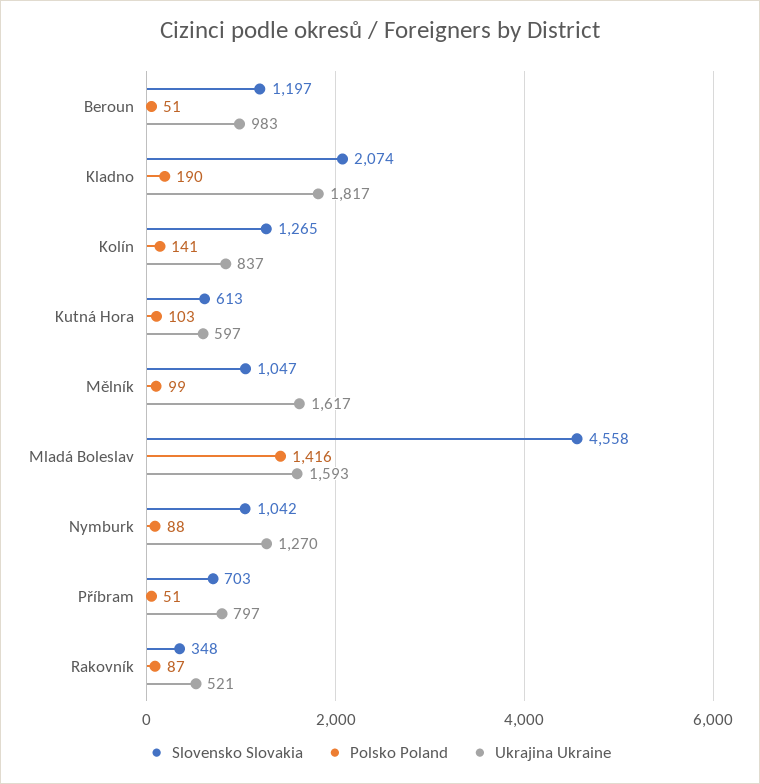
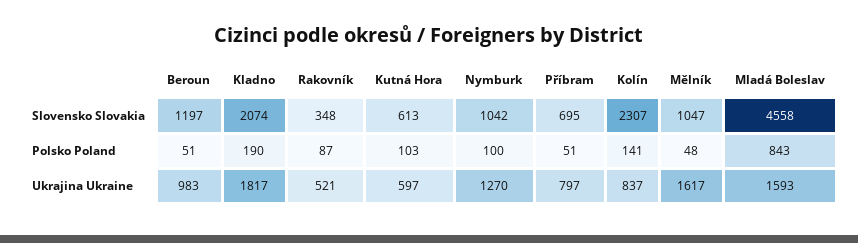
  {
    "Slovensko Slovakia": {
      "Beroun": 1197,
      "Kladno": 2074,
-     "Kolín": 1265,
+     "Kolín": 2307,
      "Kutná Hora": 613,
      "Mělník": 1047,
      "Mladá Boleslav": 4558,
      "Nymburk": 1042,
-     "Příbram": 703,
+     "Příbram": 695,
      "Rakovník": 348
    },
    "Polsko Poland": {
      "Beroun": 51,
      "Kladno": 190,
      "Kolín": 141,
      "Kutná Hora": 103,
-     "Mělník": 99,
+     "Mělník": 48,
-     "Mladá Boleslav": 1416,
+     "Mladá Boleslav": 843,
-     "Nymburk": 88,
+     "Nymburk": 100,
      "Příbram": 51,
      "Rakovník": 87
    },
    "Ukrajina Ukraine": {
      "Beroun": 983,
      "Kladno": 1817,
      "Kolín": 837,
      "Kutná Hora": 597,
      "Mělník": 1617,
      "Mladá Boleslav": 1593,
      "Nymburk": 1270,
      "Příbram": 797,
      "Rakovník": 521
    }
  }

